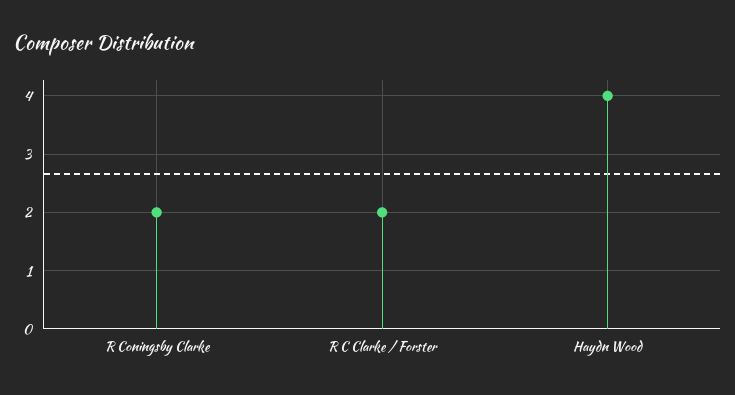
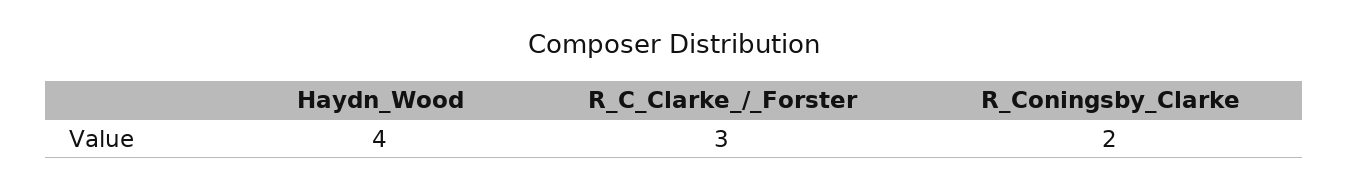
  {
    "R Coningsby Clarke": 2,
-   "R C Clarke / Forster": 2,
+   "R C Clarke / Forster": 3,
    "Haydn Wood": 4
  }

